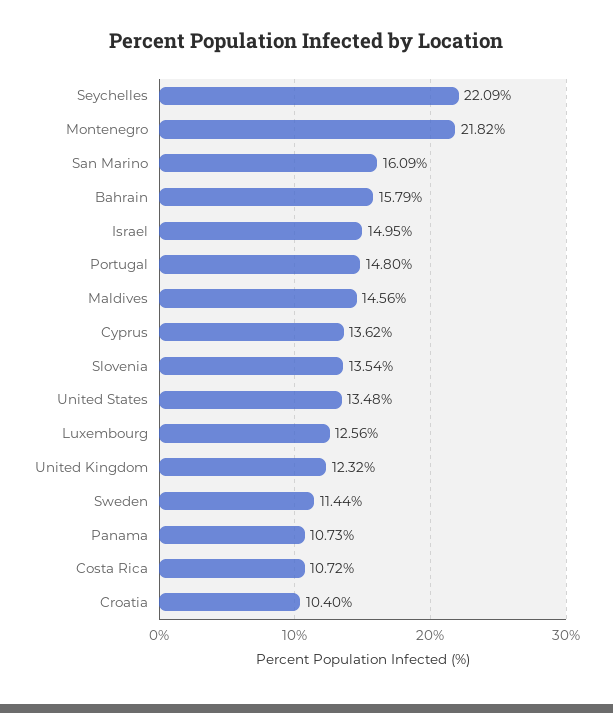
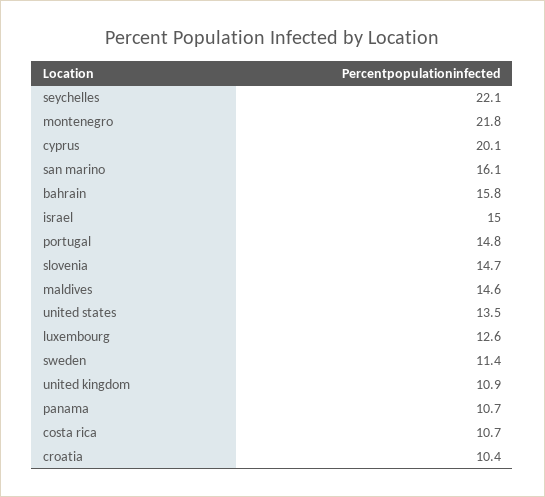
  {
    "Seychelles": 22.09,
    "Montenegro": 21.82,
    "San Marino": 16.09,
    "Bahrain": 15.79,
    "Israel": 14.95,
    "Portugal": 14.8,
    "Maldives": 14.56,
-   "Cyprus": 13.62,
+   "Cyprus": 20.1,
-   "Slovenia": 13.54,
+   "Slovenia": 14.7,
    "United States": 13.48,
    "Luxembourg": 12.56,
-   "United Kingdom": 12.32,
+   "United Kingdom": 10.9,
    "Sweden": 11.44,
    "Panama": 10.73,
    "Costa Rica": 10.72,
    "Croatia": 10.4
  }

